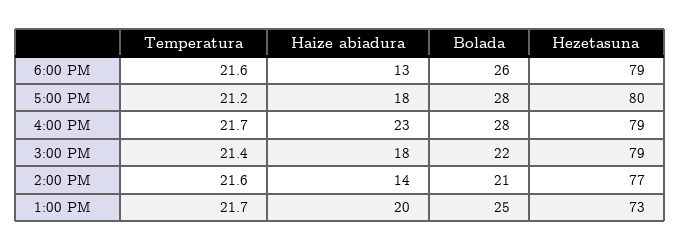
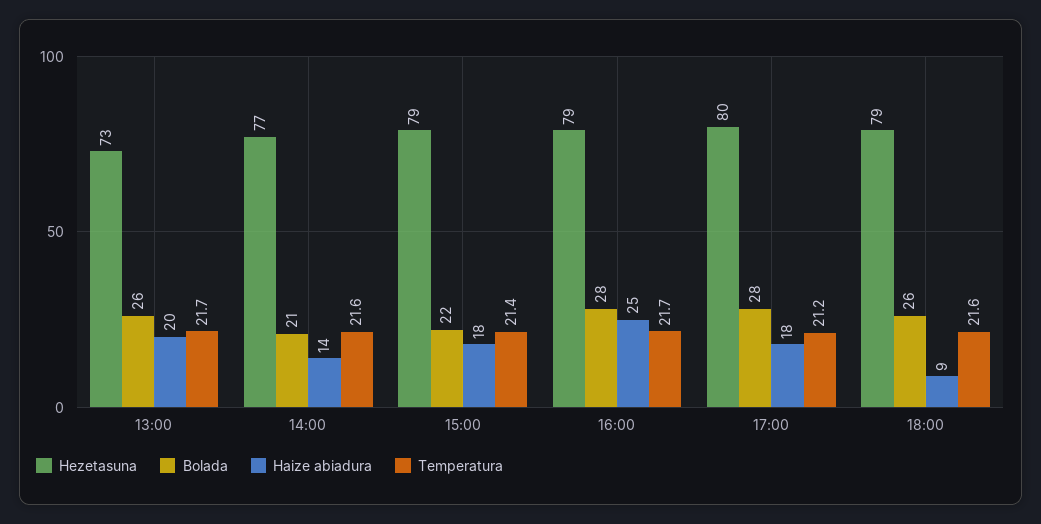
  {
    "Temperatura": {
      "6:00 PM": 21.6,
      "5:00 PM": 21.2,
      "4:00 PM": 21.7,
      "3:00 PM": 21.4,
      "2:00 PM": 21.6,
      "1:00 PM": 21.7
    },
    "Haize abiadura": {
-     "6:00 PM": 13,
+     "6:00 PM": 9,
      "5:00 PM": 18,
-     "4:00 PM": 23,
+     "4:00 PM": 25,
      "3:00 PM": 18,
      "2:00 PM": 14,
      "1:00 PM": 20
    },
    "Bolada": {
      "6:00 PM": 26,
      "5:00 PM": 28,
      "4:00 PM": 28,
      "3:00 PM": 22,
      "2:00 PM": 21,
-     "1:00 PM": 25
+     "1:00 PM": 26
    },
    "Hezetasuna": {
      "6:00 PM": 79,
      "5:00 PM": 80,
      "4:00 PM": 79,
      "3:00 PM": 79,
      "2:00 PM": 77,
      "1:00 PM": 73
    }
  }

